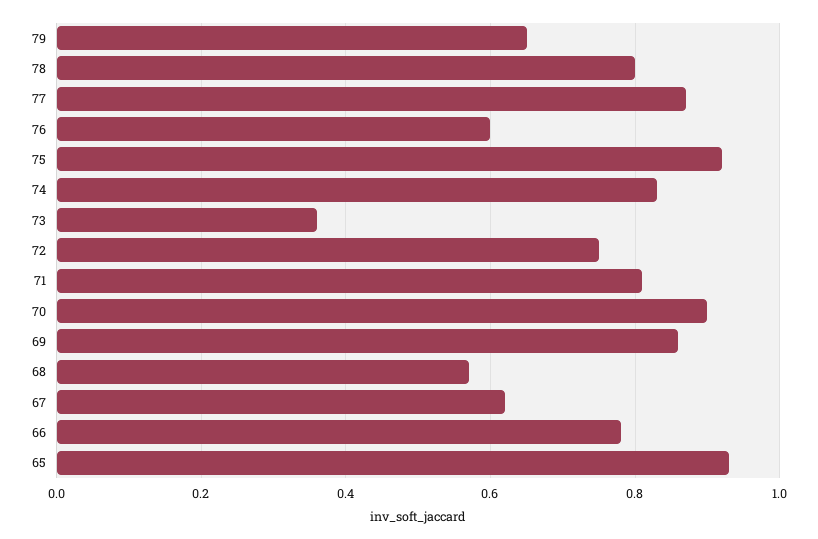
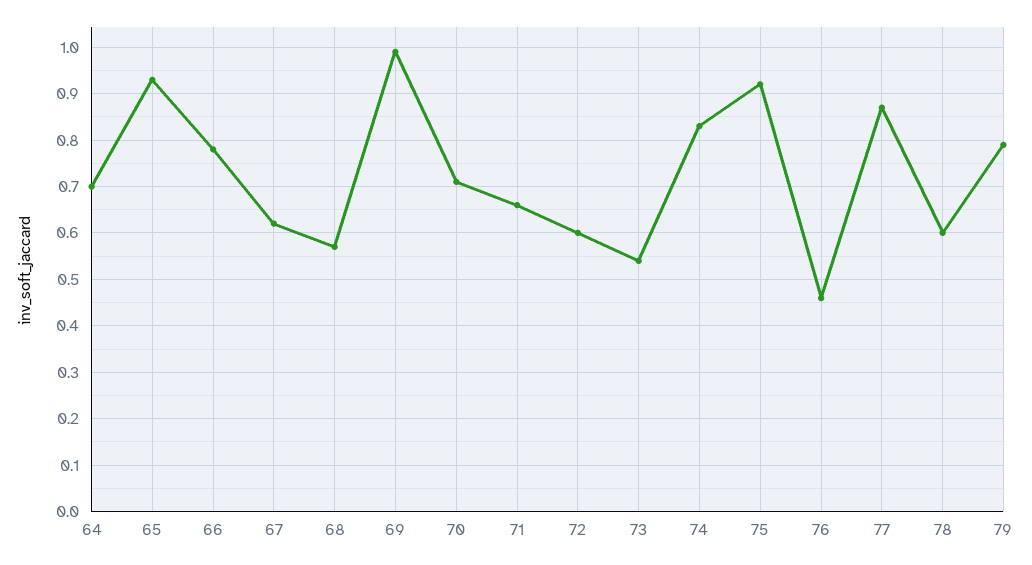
  {
-   "79": 0.65,
+   "79": 0.8,
-   "78": 0.8,
+   "78": 0.6,
    "77": 0.85,
-   "76": 0.6,
+   "76": 0.45,
    "75": 0.9,
    "74": 0.85,
-   "73": 0.35,
+   "73": 0.55,
-   "72": 0.75,
+   "72": 0.6,
-   "71": 0.8,
+   "71": 0.65,
-   "70": 0.9,
+   "70": 0.7,
-   "69": 0.85,
+   "69": 1,
    "68": 0.55,
    "67": 0.6,
    "66": 0.8,
-   "65": 0.95
+   "65": 0.95,
+   "64": 0.7
  }

